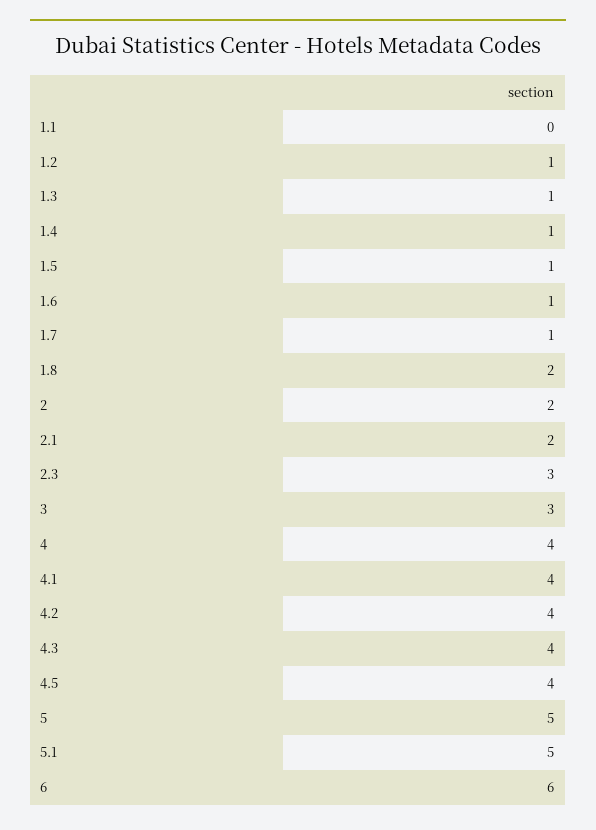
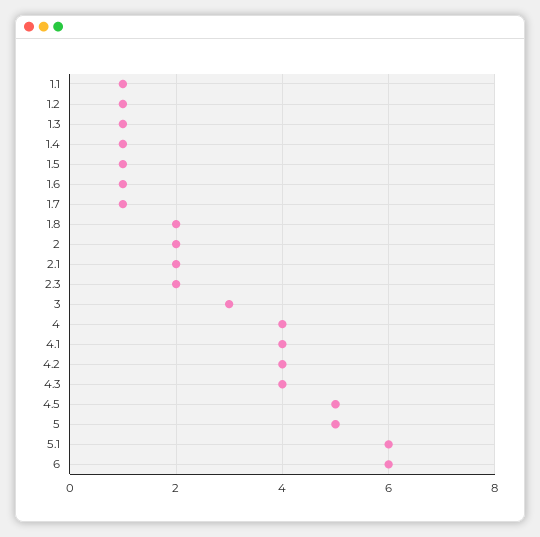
  {
-   "1.1": 0,
+   "1.1": 1,
    "1.2": 1,
    "1.3": 1,
    "1.4": 1,
    "1.5": 1,
    "1.6": 1,
    "1.7": 1,
    "1.8": 2,
    "2": 2,
    "2.1": 2,
-   "2.3": 3,
+   "2.3": 2,
    "3": 3,
    "4": 4,
    "4.1": 4,
    "4.2": 4,
    "4.3": 4,
-   "4.5": 4,
+   "4.5": 5,
    "5": 5,
-   "5.1": 5,
+   "5.1": 6,
    "6": 6
  }

